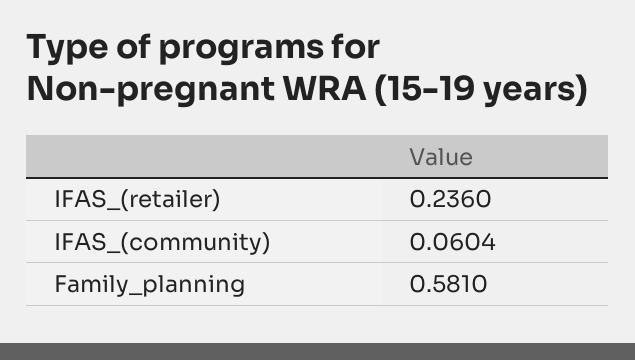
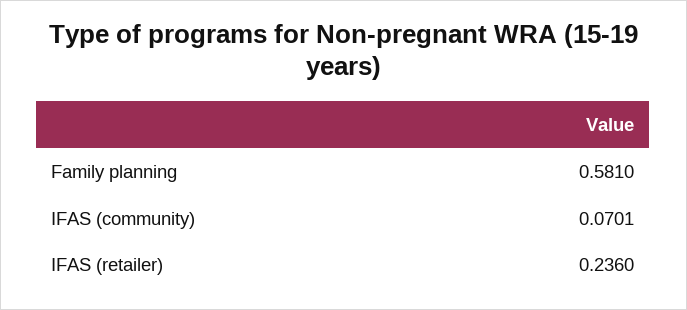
  {
    "IFAS_(retailer)": 0.236,
-   "IFAS_(community)": 0.0604,
+   "IFAS_(community)": 0.0701,
    "Family_planning": 0.581
  }

